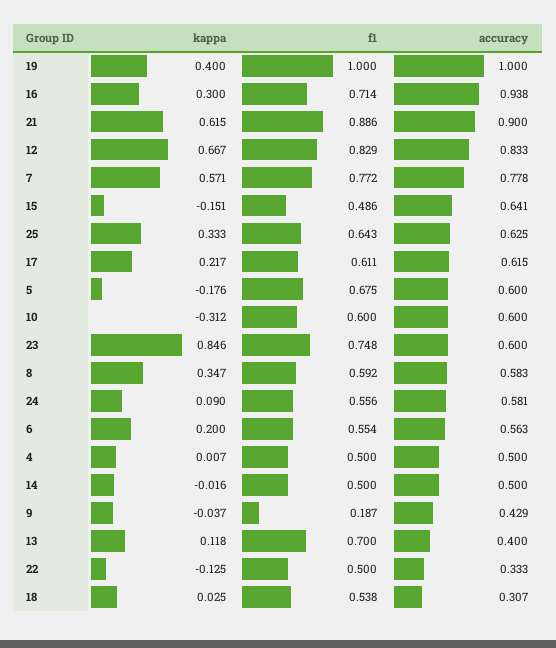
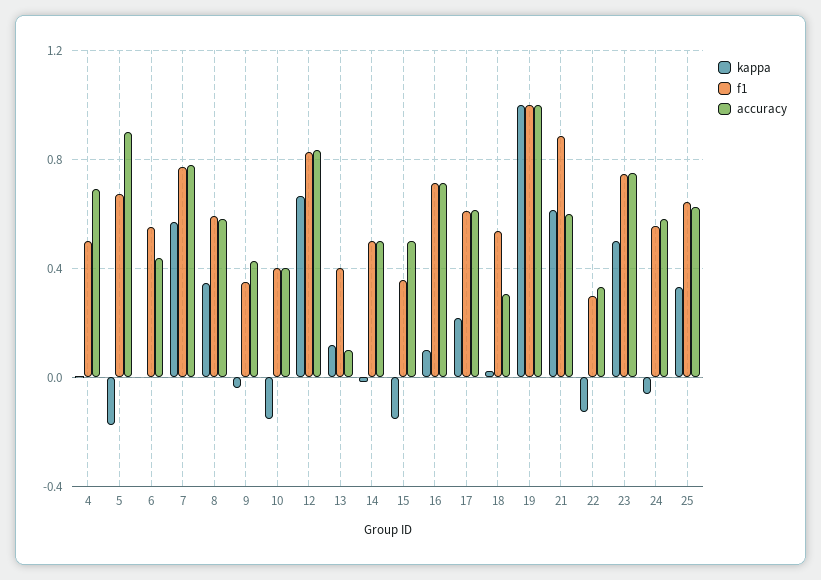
  {
    "kappa": {
-     "19": 0.4,
+     "19": 1,
-     "16": 0.3,
+     "16": 0.1,
      "21": 0.615,
      "12": 0.667,
      "7": 0.571,
      "15": -0.151,
      "25": 0.333,
      "17": 0.217,
      "5": -0.176,
-     "10": -0.312,
+     "10": -0.15,
-     "23": 0.846,
+     "23": 0.5,
      "8": 0.347,
-     "24": 0.09,
+     "24": -0.05,
-     "6": 0.2,
+     "6": 0,
      "4": 0.007,
      "14": -0.016,
      "9": -0.037,
      "13": 0.118,
      "22": -0.125,
      "18": 0.025
    },
    "f1": {
      "19": 1,
      "16": 0.714,
      "21": 0.886,
      "12": 0.829,
      "7": 0.772,
-     "15": 0.486,
+     "15": 0.35,
      "25": 0.643,
      "17": 0.611,
      "5": 0.675,
-     "10": 0.6,
+     "10": 0.4,
      "23": 0.748,
      "8": 0.592,
      "24": 0.556,
      "6": 0.554,
      "4": 0.5,
      "14": 0.5,
-     "9": 0.187,
+     "9": 0.35,
-     "13": 0.7,
+     "13": 0.4,
-     "22": 0.5,
+     "22": 0.3,
      "18": 0.538
    },
    "accuracy": {
      "19": 1,
-     "16": 0.938,
+     "16": 0.7,
-     "21": 0.9,
+     "21": 0.6,
      "12": 0.833,
      "7": 0.778,
-     "15": 0.641,
+     "15": 0.5,
      "25": 0.625,
      "17": 0.615,
-     "5": 0.6,
+     "5": 0.9,
-     "10": 0.6,
+     "10": 0.4,
-     "23": 0.6,
+     "23": 0.75,
      "8": 0.583,
      "24": 0.581,
-     "6": 0.563,
+     "6": 0.45,
-     "4": 0.5,
+     "4": 0.7,
      "14": 0.5,
      "9": 0.429,
-     "13": 0.4,
+     "13": 0.1,
      "22": 0.333,
      "18": 0.307
    }
  }

